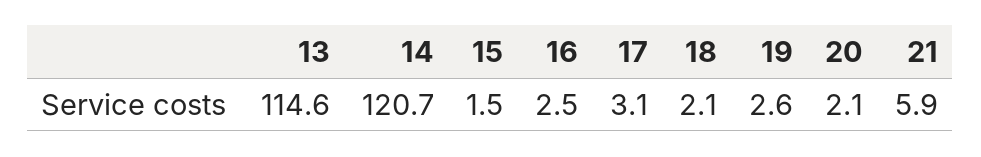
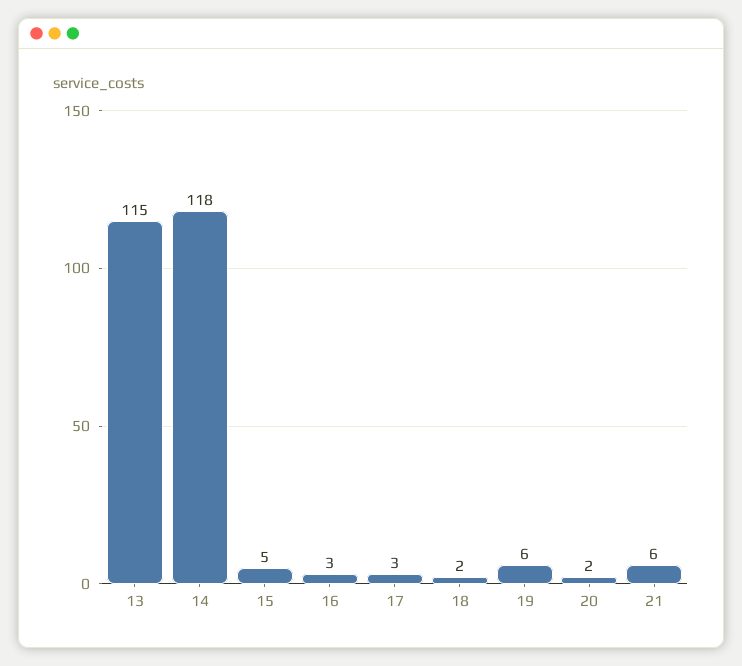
  {
    "13": 114.6,
-   "14": 120.7,
+   "14": 118,
-   "15": 1.5,
+   "15": 5,
    "16": 2.5,
    "17": 3.1,
    "18": 2.1,
-   "19": 2.6,
+   "19": 6,
    "20": 2.1,
    "21": 5.9
  }

